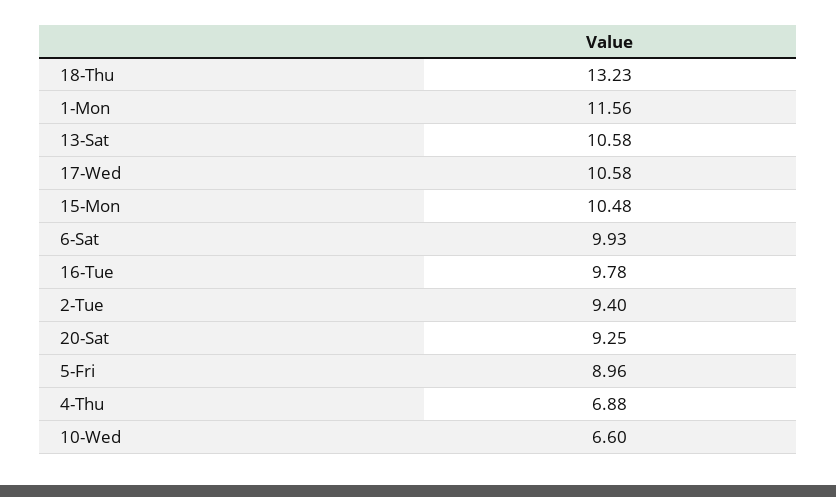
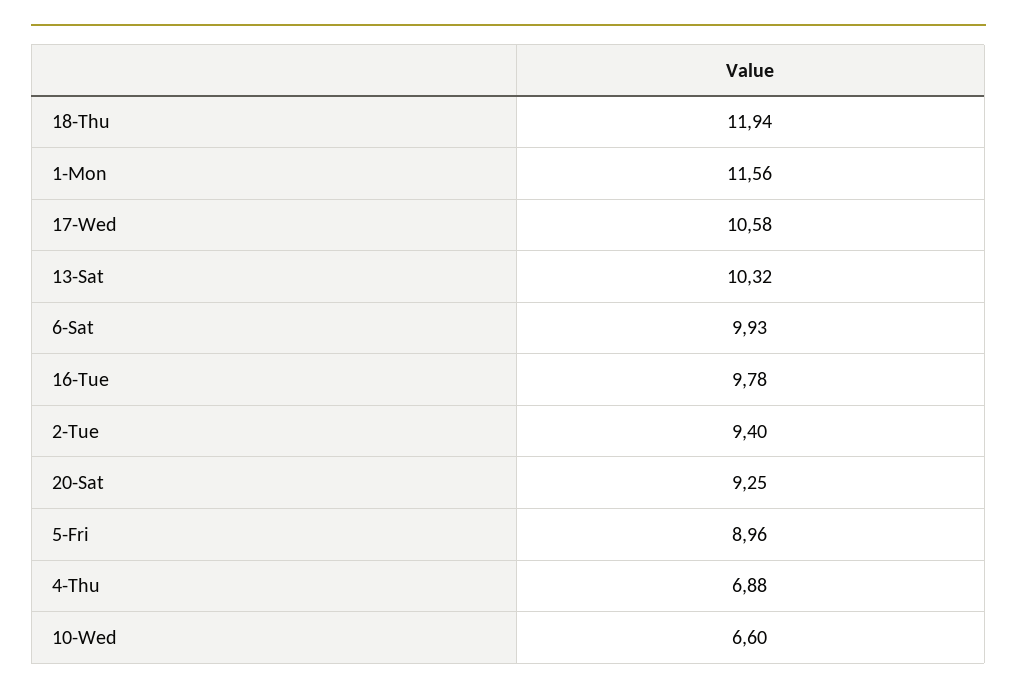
  {
-   "18-Thu": 13.23,
+   "18-Thu": 11.94,
    "1-Mon": 11.56,
-   "13-Sat": 10.58,
+   "13-Sat": 10.32,
    "17-Wed": 10.58,
-   "15-Mon": 10.48,
    "6-Sat": 9.93,
    "16-Tue": 9.78,
    "2-Tue": 9.4,
    "20-Sat": 9.25,
    "5-Fri": 8.96,
    "4-Thu": 6.88,
    "10-Wed": 6.6
  }

